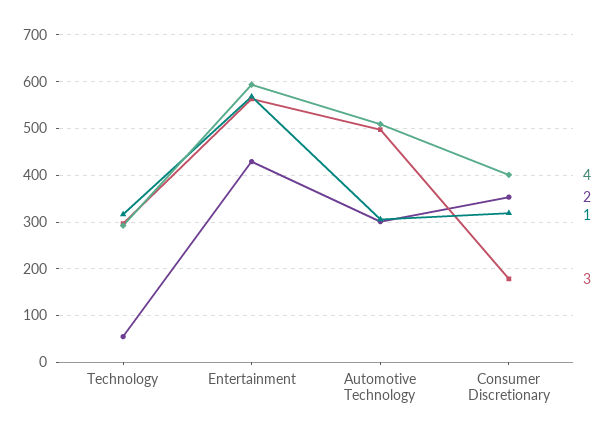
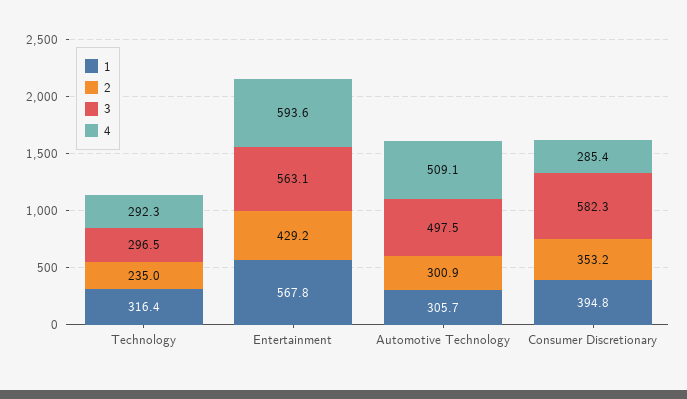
  {
    "4": {
      "Technology": 292.3,
      "Entertainment": 593.6,
      "Automotive Technology": 509.1,
-     "Consumer Discretionary": 400
+     "Consumer Discretionary": 285.4
    },
    "2": {
-     "Technology": 60,
+     "Technology": 235,
      "Entertainment": 429.2,
      "Automotive Technology": 300.9,
      "Consumer Discretionary": 353.2
    },
    "1": {
      "Technology": 316.4,
      "Entertainment": 567.8,
      "Automotive Technology": 305.7,
-     "Consumer Discretionary": 320
+     "Consumer Discretionary": 394.8
    },
    "3": {
      "Technology": 296.5,
      "Entertainment": 563.1,
      "Automotive Technology": 497.5,
-     "Consumer Discretionary": 180
+     "Consumer Discretionary": 582.3
    }
  }

